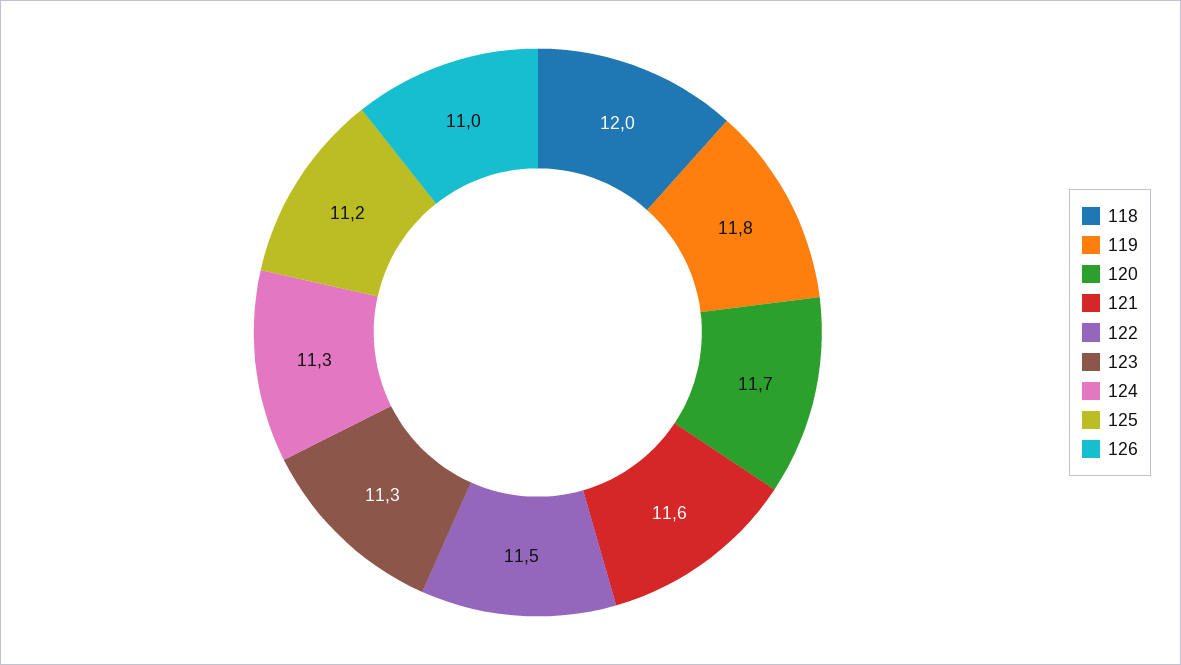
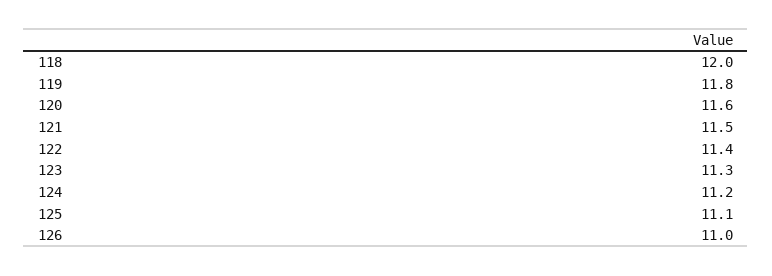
  {
    "118": 12,
    "119": 11.8,
-   "120": 11.7,
+   "120": 11.6,
-   "121": 11.6,
+   "121": 11.5,
-   "122": 11.5,
+   "122": 11.4,
    "123": 11.3,
-   "124": 11.3,
+   "124": 11.2,
-   "125": 11.2,
+   "125": 11.1,
    "126": 11
  }

